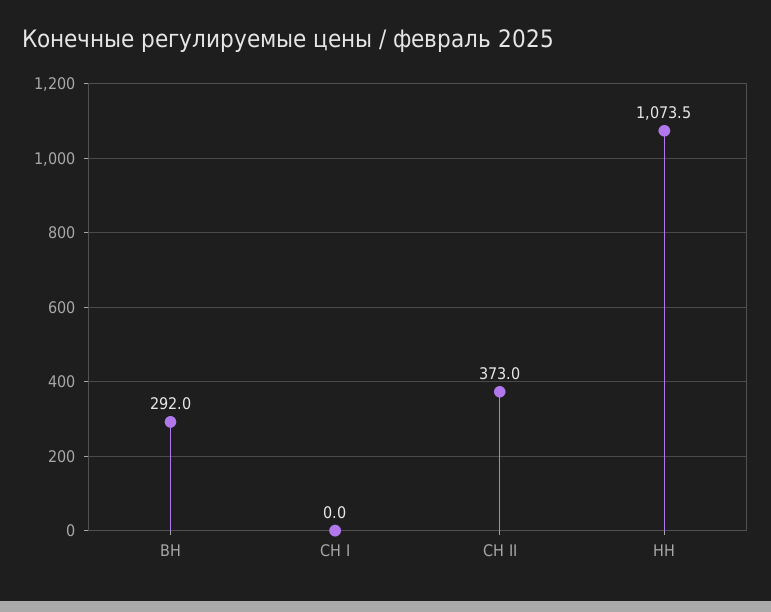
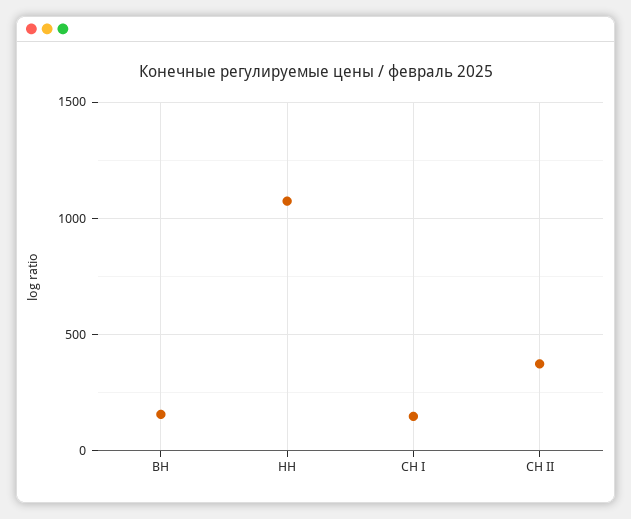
  {
-   "ВН": 292,
+   "ВН": 150,
-   "СН I": 0,
+   "СН I": 150,
    "СН II": 373,
    "НН": 1073.5
  }

